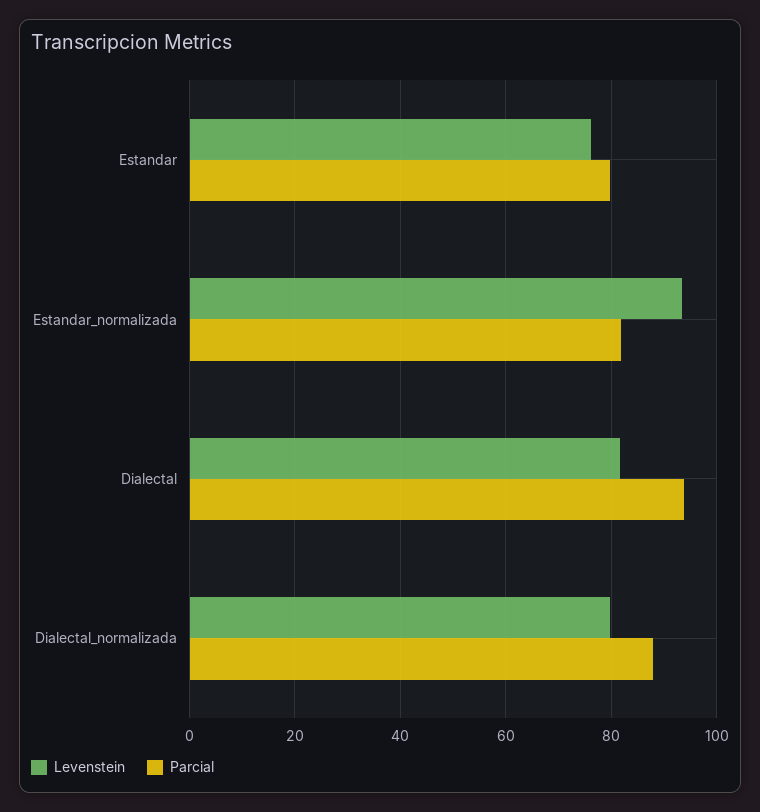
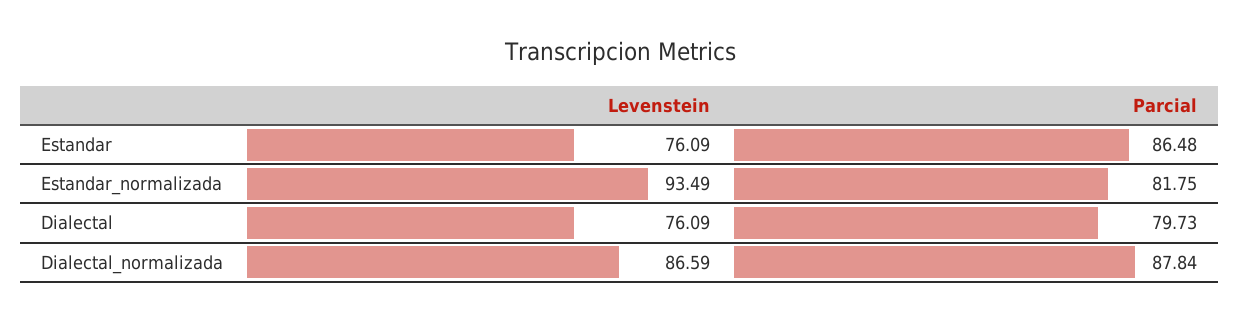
  {
    "Levenstein": {
      "Estandar": 76.09,
      "Estandar_normalizada": 93.49,
-     "Dialectal": 82,
+     "Dialectal": 76.09,
-     "Dialectal_normalizada": 80
+     "Dialectal_normalizada": 86.59
    },
    "Parcial": {
-     "Estandar": 80,
+     "Estandar": 86.48,
      "Estandar_normalizada": 81.75,
-     "Dialectal": 94,
+     "Dialectal": 79.73,
      "Dialectal_normalizada": 87.84
    }
  }

